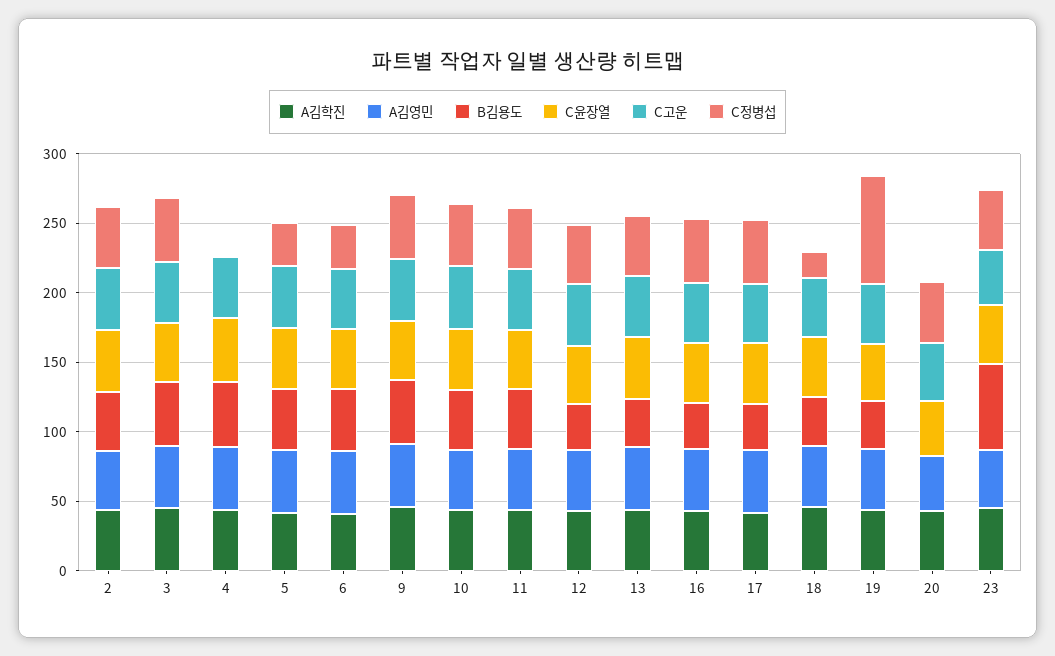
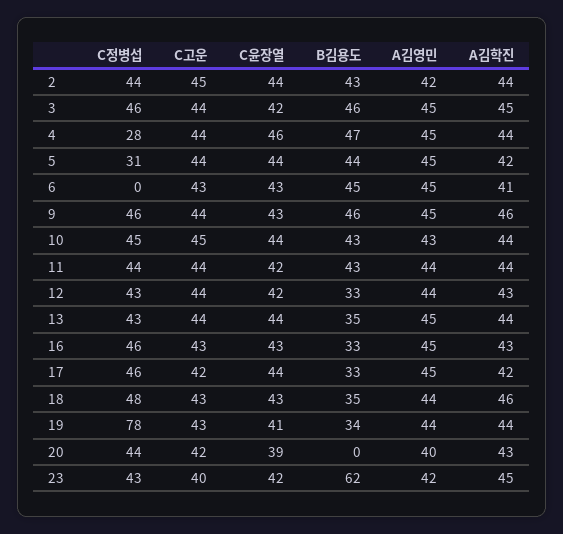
  {
    "A김학진": {
      "2": 44,
      "3": 45,
      "4": 44,
      "5": 42,
      "6": 41,
      "9": 46,
      "10": 44,
      "11": 44,
      "12": 43,
      "13": 44,
      "16": 43,
      "17": 42,
      "18": 46,
      "19": 44,
      "20": 43,
      "23": 45
    },
    "A김영민": {
      "2": 42,
      "3": 45,
      "4": 45,
      "5": 45,
      "6": 45,
      "9": 45,
      "10": 43,
      "11": 44,
      "12": 44,
      "13": 45,
      "16": 45,
      "17": 45,
      "18": 44,
      "19": 44,
      "20": 40,
      "23": 42
    },
    "B김용도": {
      "2": 43,
      "3": 46,
      "4": 47,
      "5": 44,
      "6": 45,
      "9": 46,
      "10": 43,
      "11": 43,
      "12": 33,
      "13": 35,
      "16": 33,
      "17": 33,
      "18": 35,
      "19": 34,
      "20": 0,
      "23": 62
    },
    "C윤장열": {
      "2": 44,
      "3": 42,
      "4": 46,
      "5": 44,
      "6": 43,
      "9": 43,
      "10": 44,
      "11": 42,
      "12": 42,
      "13": 44,
      "16": 43,
      "17": 44,
      "18": 43,
      "19": 41,
      "20": 39,
      "23": 42
    },
    "C고운": {
      "2": 45,
      "3": 44,
      "4": 44,
      "5": 44,
      "6": 43,
      "9": 44,
      "10": 45,
      "11": 44,
      "12": 44,
      "13": 44,
      "16": 43,
      "17": 42,
      "18": 43,
      "19": 43,
      "20": 42,
      "23": 40
    },
    "C정병섭": {
      "2": 44,
      "3": 46,
-     "4": 0,
+     "4": 28,
      "5": 31,
-     "6": 30,
+     "6": 0,
      "9": 46,
      "10": 45,
      "11": 44,
      "12": 43,
      "13": 43,
      "16": 46,
      "17": 46,
-     "18": 20,
+     "18": 48,
      "19": 78,
      "20": 44,
      "23": 43
    }
  }

